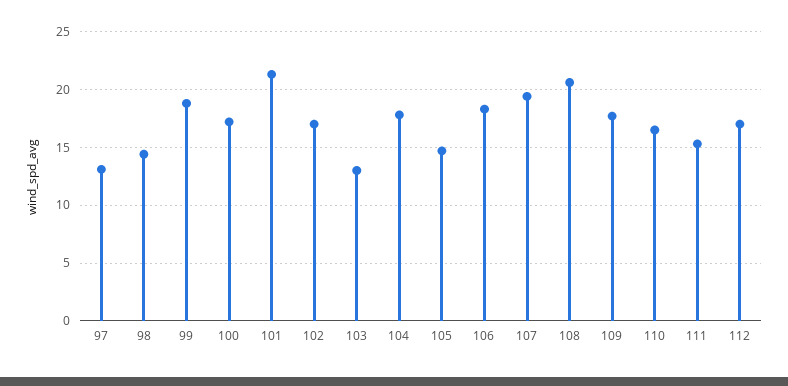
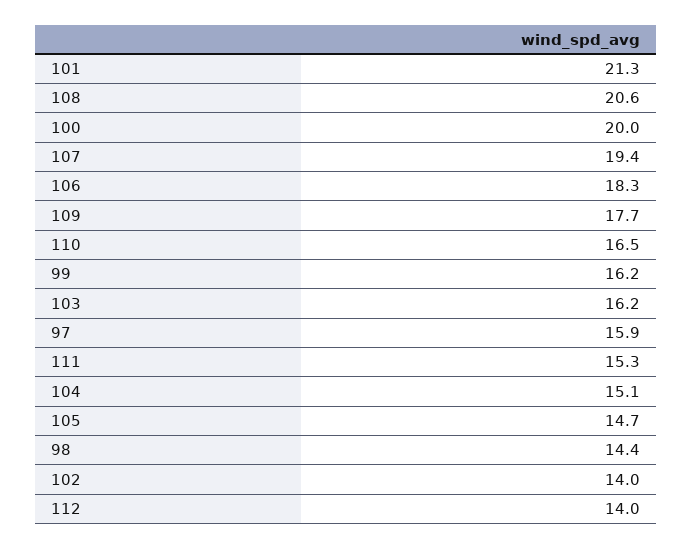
  {
-   "97": 13,
+   "97": 15.9,
    "98": 14.4,
-   "99": 19,
+   "99": 16.2,
-   "100": 17,
+   "100": 20,
    "101": 21.3,
-   "102": 17,
+   "102": 14,
-   "103": 13,
+   "103": 16.2,
-   "104": 18,
+   "104": 15.1,
    "105": 14.7,
    "106": 18.3,
    "107": 19.4,
    "108": 20.6,
    "109": 17.7,
    "110": 16.5,
    "111": 15.3,
-   "112": 17
+   "112": 14
  }

